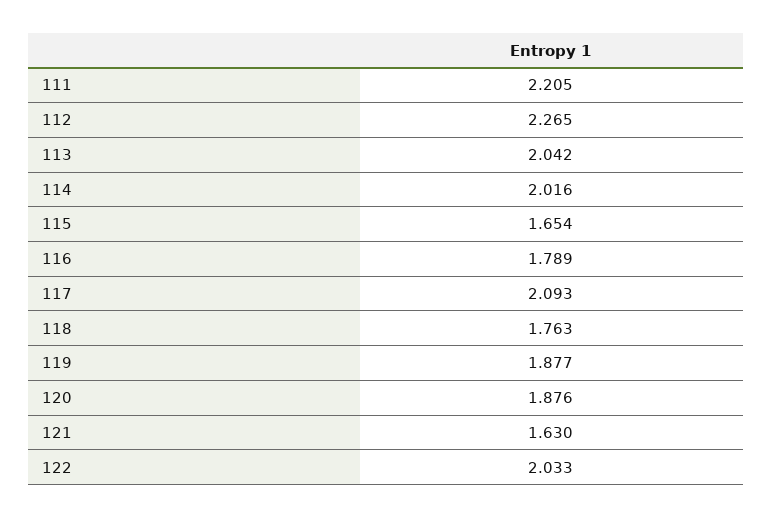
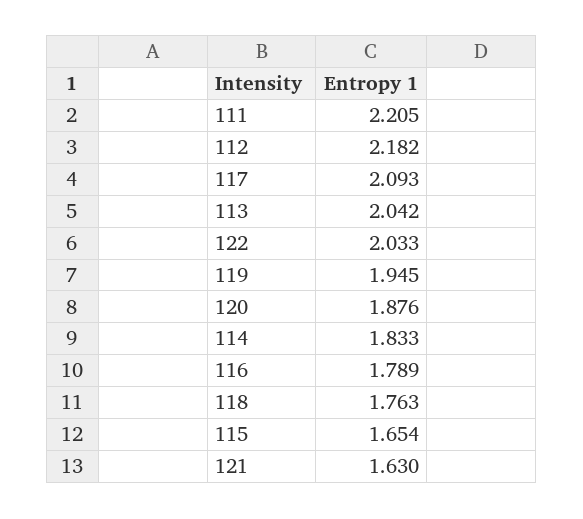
  {
    "111": 2.205,
-   "112": 2.265,
+   "112": 2.182,
    "113": 2.042,
-   "114": 2.016,
+   "114": 1.833,
    "115": 1.654,
    "116": 1.789,
    "117": 2.093,
    "118": 1.763,
-   "119": 1.877,
+   "119": 1.945,
    "120": 1.876,
    "121": 1.63,
    "122": 2.033
  }

